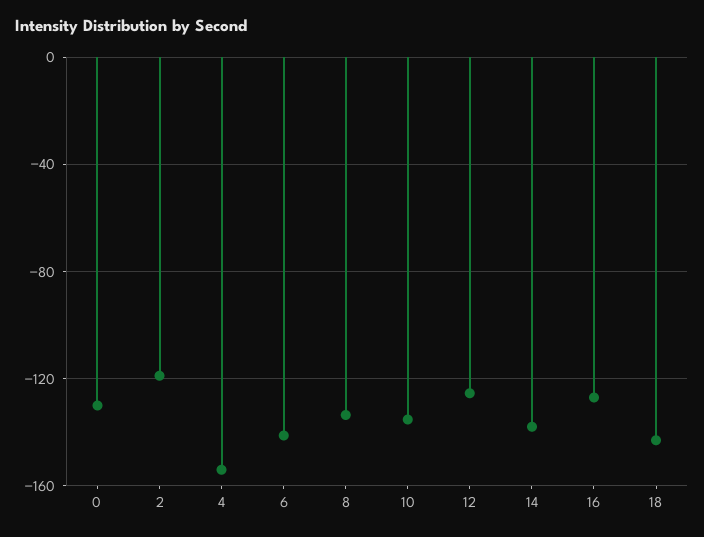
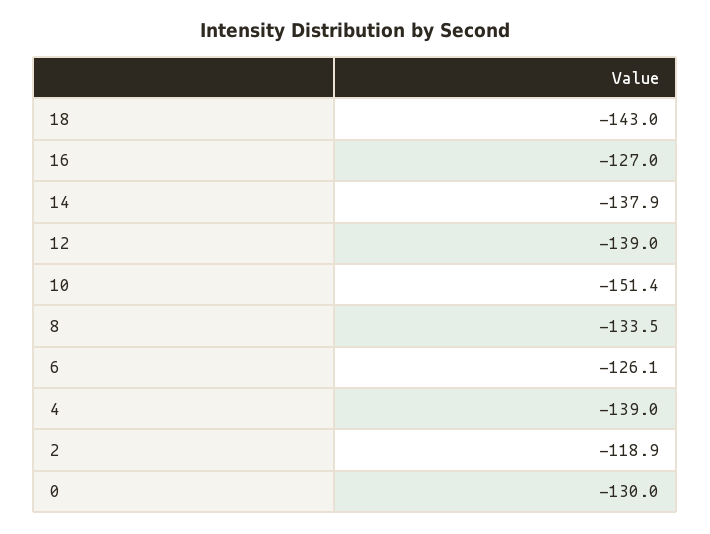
  {
    "0": -130,
    "2": -118.9,
-   "4": -155,
+   "4": -139,
-   "6": -140,
+   "6": -126.1,
    "8": -133.5,
-   "10": -135,
+   "10": -151.4,
-   "12": -125,
+   "12": -139,
    "14": -137.9,
    "16": -127,
    "18": -143
  }

